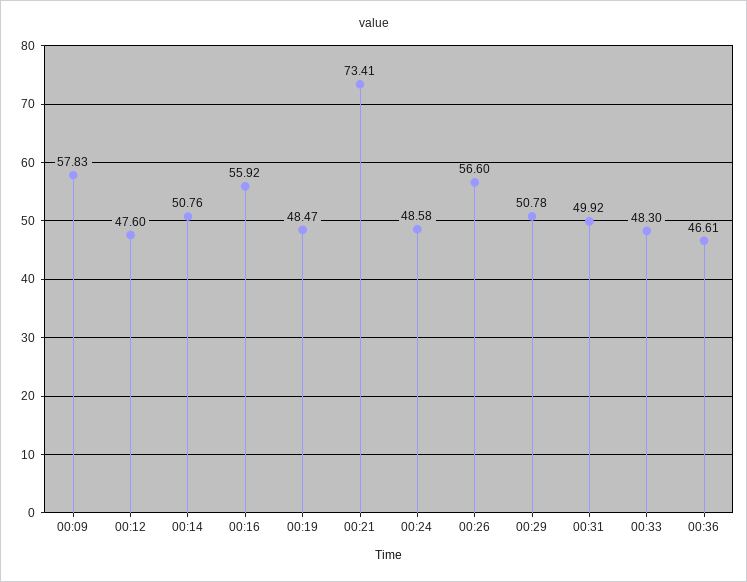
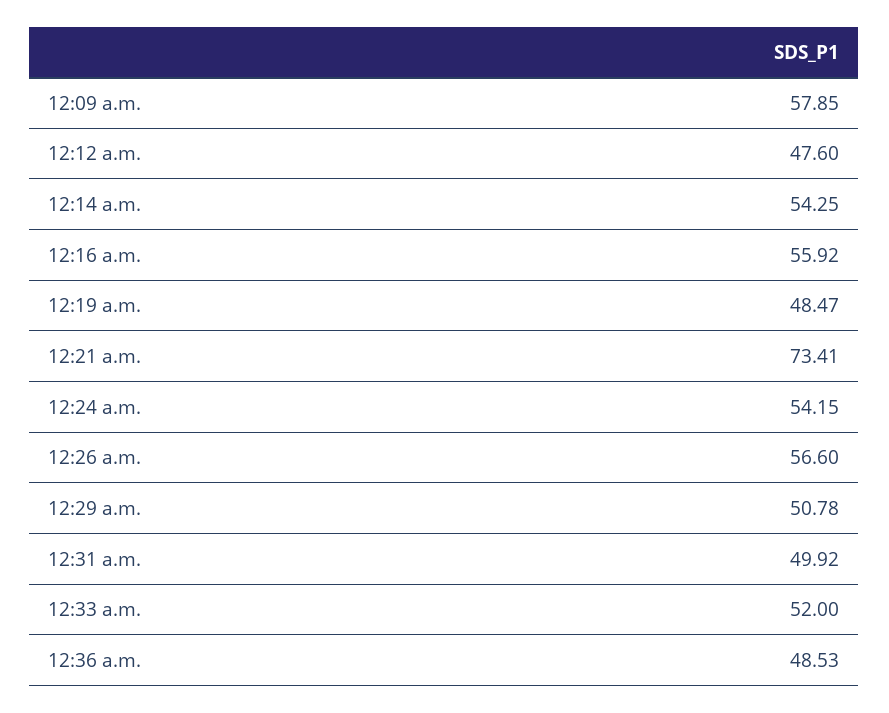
  {
-   "00:09": 57.83,
+   "00:09": 57.85,
    "00:12": 47.6,
-   "00:14": 50.76,
+   "00:14": 54.25,
    "00:16": 55.92,
    "00:19": 48.47,
    "00:21": 73.41,
-   "00:24": 48.58,
+   "00:24": 54.15,
    "00:26": 56.6,
    "00:29": 50.78,
    "00:31": 49.92,
-   "00:33": 48.3,
+   "00:33": 52,
-   "00:36": 46.61
+   "00:36": 48.53
  }

